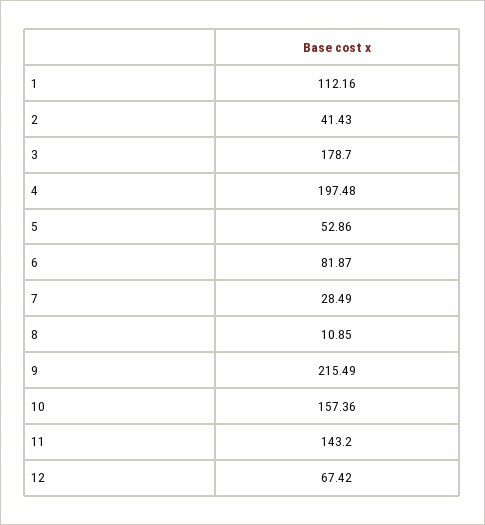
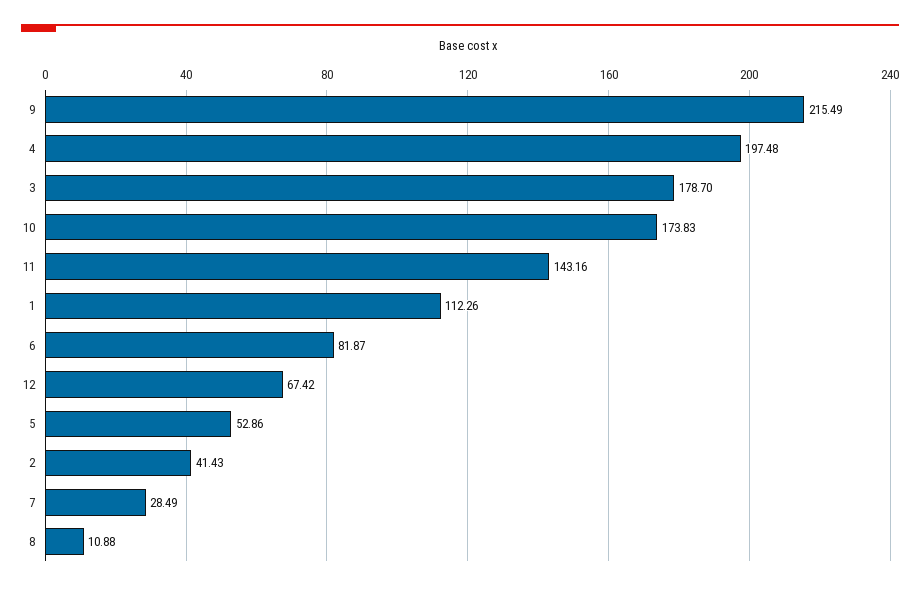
  {
-   "1": 112.16,
+   "1": 112.26,
    "2": 41.43,
    "3": 178.7,
    "4": 197.48,
    "5": 52.86,
    "6": 81.87,
    "7": 28.49,
-   "8": 10.85,
+   "8": 10.88,
    "9": 215.49,
-   "10": 157.36,
+   "10": 173.83,
-   "11": 143.2,
+   "11": 143.16,
    "12": 67.42
  }

